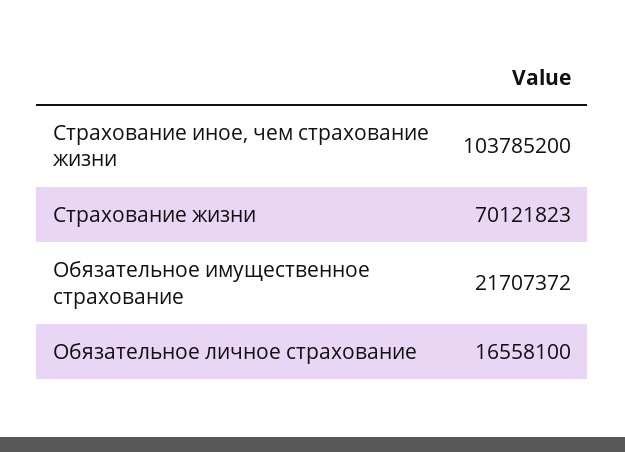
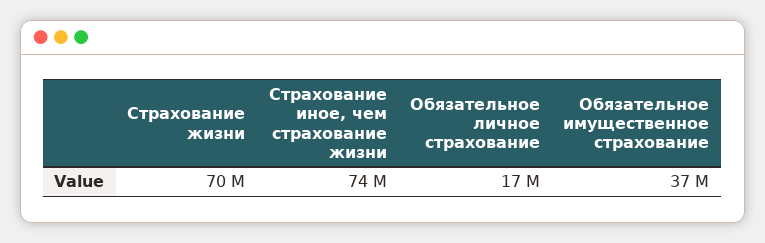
  {
-   "Страхование иное, чем страхование жизни": 103785200,
+   "Страхование иное, чем страхование жизни": 74000000,
    "Страхование жизни": 70121823,
-   "Обязательное имущественное страхование": 21707372,
+   "Обязательное имущественное страхование": 37000000,
    "Обязательное личное страхование": 16558100
  }

